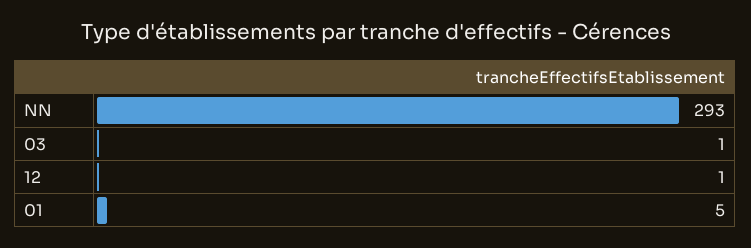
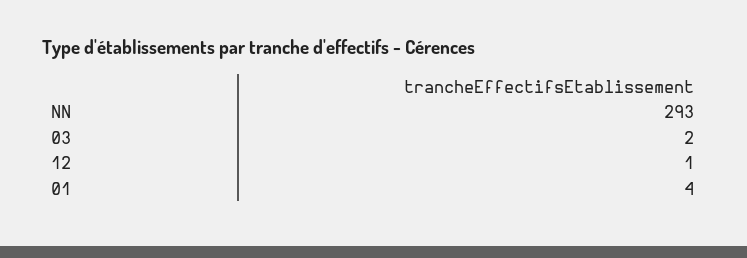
  {
    "NN": 293,
-   "03": 1,
+   "03": 2,
    "12": 1,
-   "01": 5
+   "01": 4
  }

